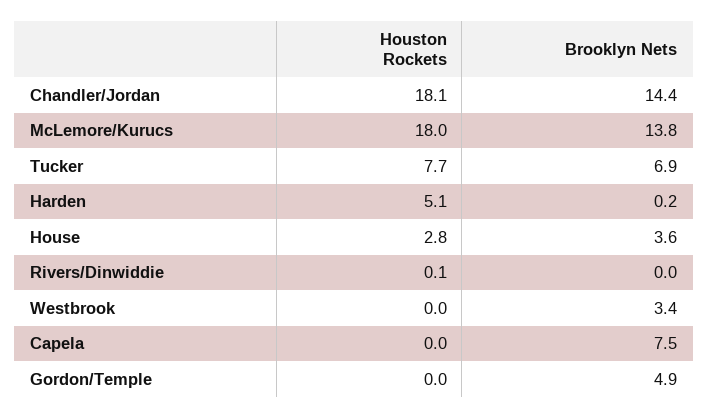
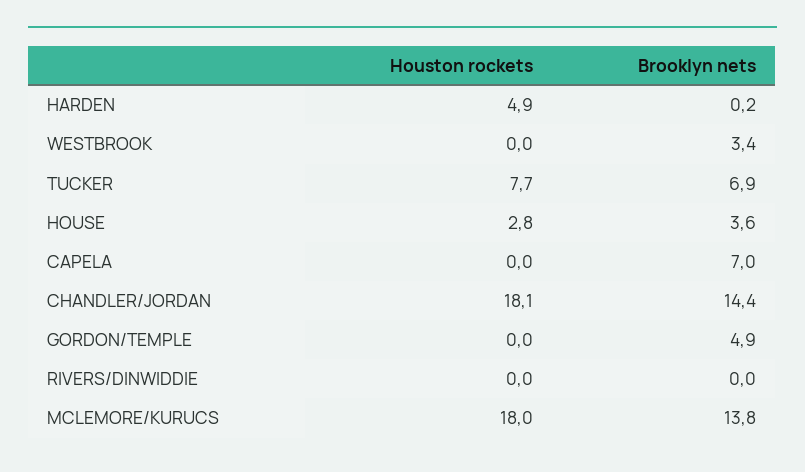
  {
    "Houston Rockets": {
      "Chandler/Jordan": 18.1,
      "McLemore/Kurucs": 18,
      "Tucker": 7.7,
-     "Harden": 5.1,
+     "Harden": 4.9,
      "House": 2.8,
-     "Rivers/Dinwiddie": 0.1,
+     "Rivers/Dinwiddie": 0,
      "Westbrook": 0,
      "Capela": 0,
      "Gordon/Temple": 0
    },
    "Brooklyn Nets": {
      "Chandler/Jordan": 14.4,
      "McLemore/Kurucs": 13.8,
      "Tucker": 6.9,
      "Harden": 0.2,
      "House": 3.6,
      "Rivers/Dinwiddie": 0,
      "Westbrook": 3.4,
-     "Capela": 7.5,
+     "Capela": 7,
      "Gordon/Temple": 4.9
    }
  }

